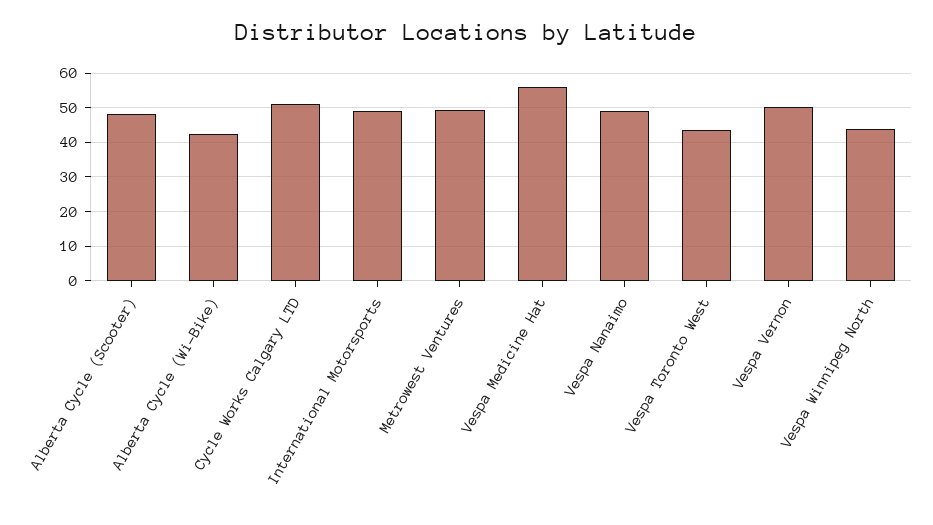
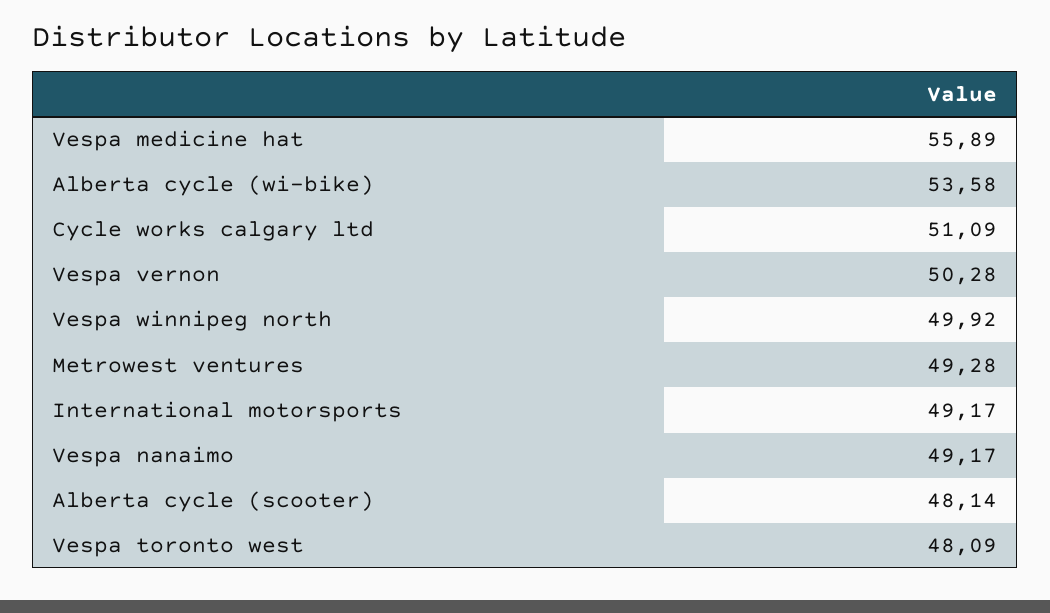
  {
    "Alberta Cycle (Scooter)": 48.14,
-   "Alberta Cycle (Wi-Bike)": 42,
+   "Alberta Cycle (Wi-Bike)": 53.58,
    "Cycle Works Calgary LTD": 51.09,
    "International Motorsports": 49.17,
    "Metrowest Ventures": 49.28,
    "Vespa Medicine Hat": 55.89,
    "Vespa Nanaimo": 49.17,
-   "Vespa Toronto West": 44,
+   "Vespa Toronto West": 48.09,
    "Vespa Vernon": 50.28,
-   "Vespa Winnipeg North": 44
+   "Vespa Winnipeg North": 49.92
  }

